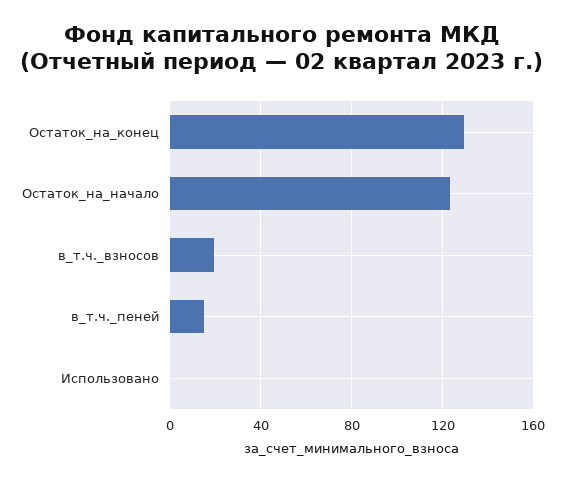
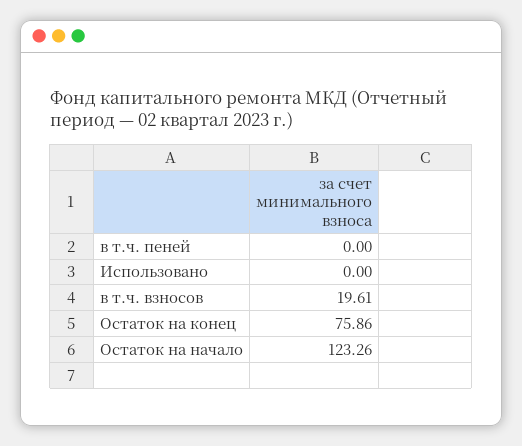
  {
-   "Остаток_на_конец": 130,
+   "Остаток_на_конец": 75.86,
    "Остаток_на_начало": 123.26,
    "в_т.ч._взносов": 19.61,
-   "в_т.ч._пеней": 15,
+   "в_т.ч._пеней": 0,
    "Использовано": 0
  }

